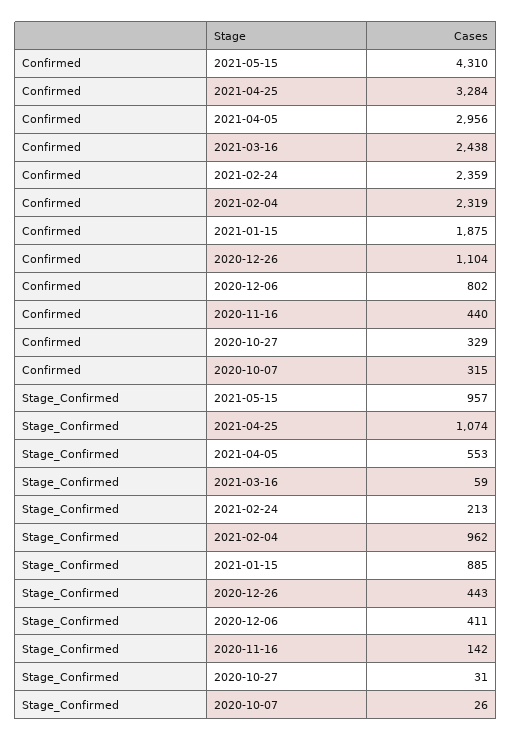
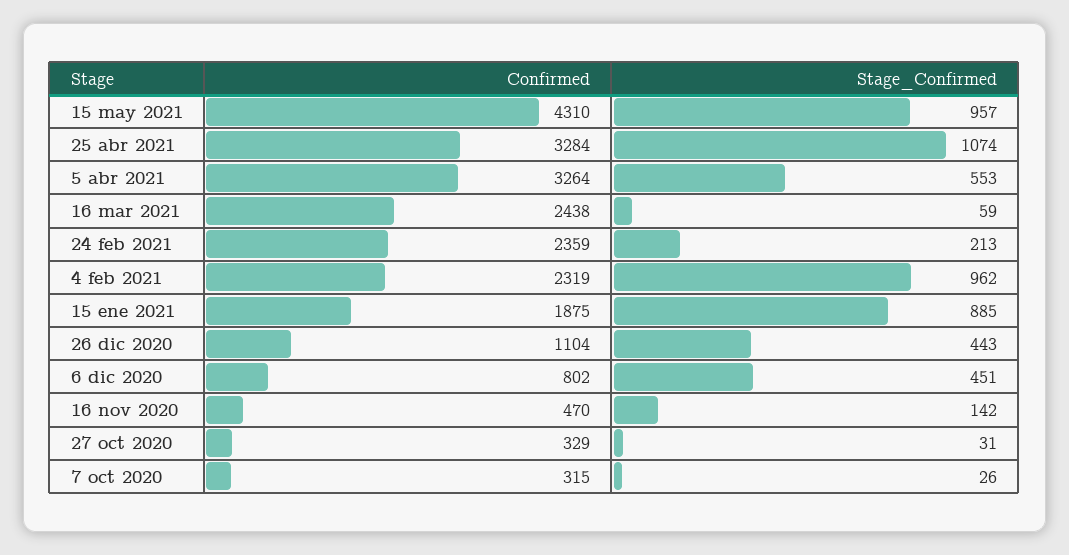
  {
    "Confirmed": {
      "2021-05-15": 4310,
      "2021-04-25": 3284,
-     "2021-04-05": 2956,
+     "2021-04-05": 3264,
      "2021-03-16": 2438,
      "2021-02-24": 2359,
      "2021-02-04": 2319,
      "2021-01-15": 1875,
      "2020-12-26": 1104,
      "2020-12-06": 802,
-     "2020-11-16": 440,
+     "2020-11-16": 470,
      "2020-10-27": 329,
      "2020-10-07": 315
    },
    "Stage_Confirmed": {
      "2021-05-15": 957,
      "2021-04-25": 1074,
      "2021-04-05": 553,
      "2021-03-16": 59,
      "2021-02-24": 213,
      "2021-02-04": 962,
      "2021-01-15": 885,
      "2020-12-26": 443,
-     "2020-12-06": 411,
+     "2020-12-06": 451,
      "2020-11-16": 142,
      "2020-10-27": 31,
      "2020-10-07": 26
    }
  }

